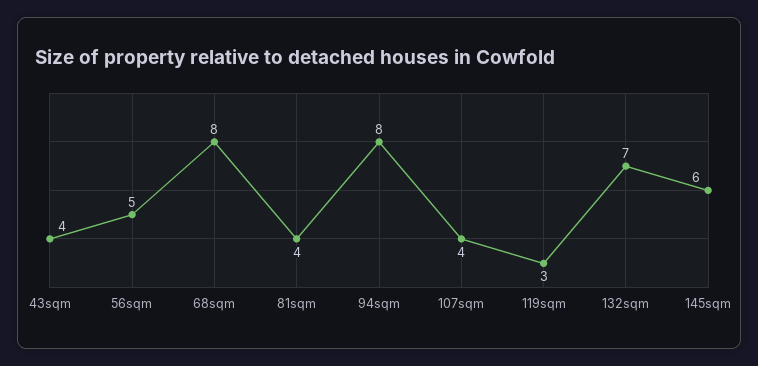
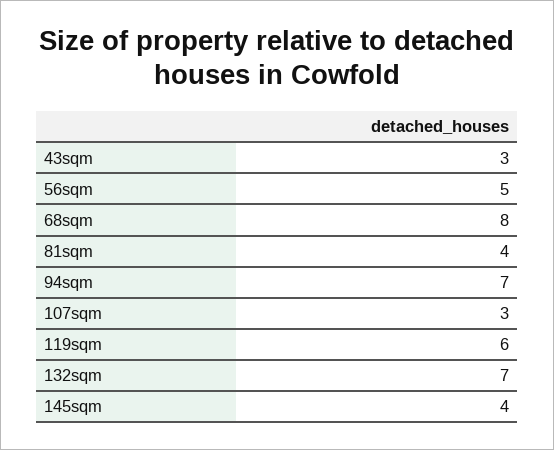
  {
-   "43sqm": 4,
+   "43sqm": 3,
    "56sqm": 5,
    "68sqm": 8,
    "81sqm": 4,
-   "94sqm": 8,
+   "94sqm": 7,
-   "107sqm": 4,
+   "107sqm": 3,
-   "119sqm": 3,
+   "119sqm": 6,
    "132sqm": 7,
-   "145sqm": 6
+   "145sqm": 4
  }

